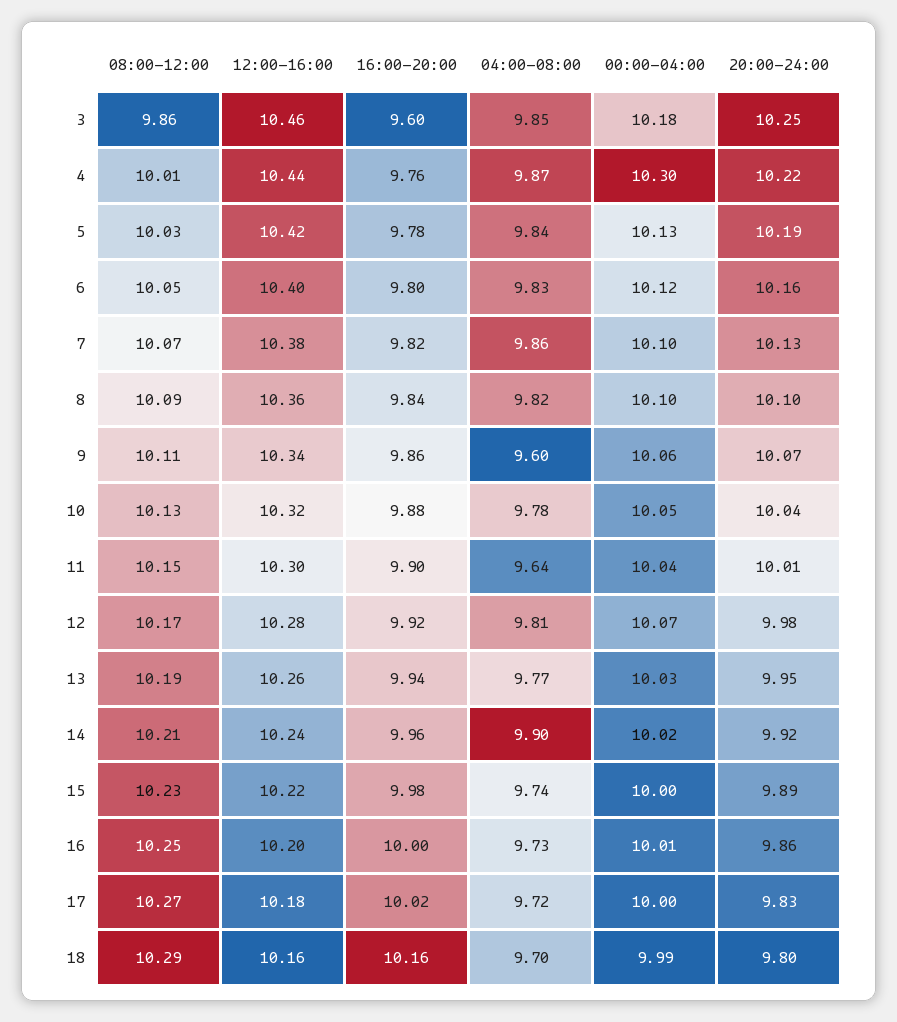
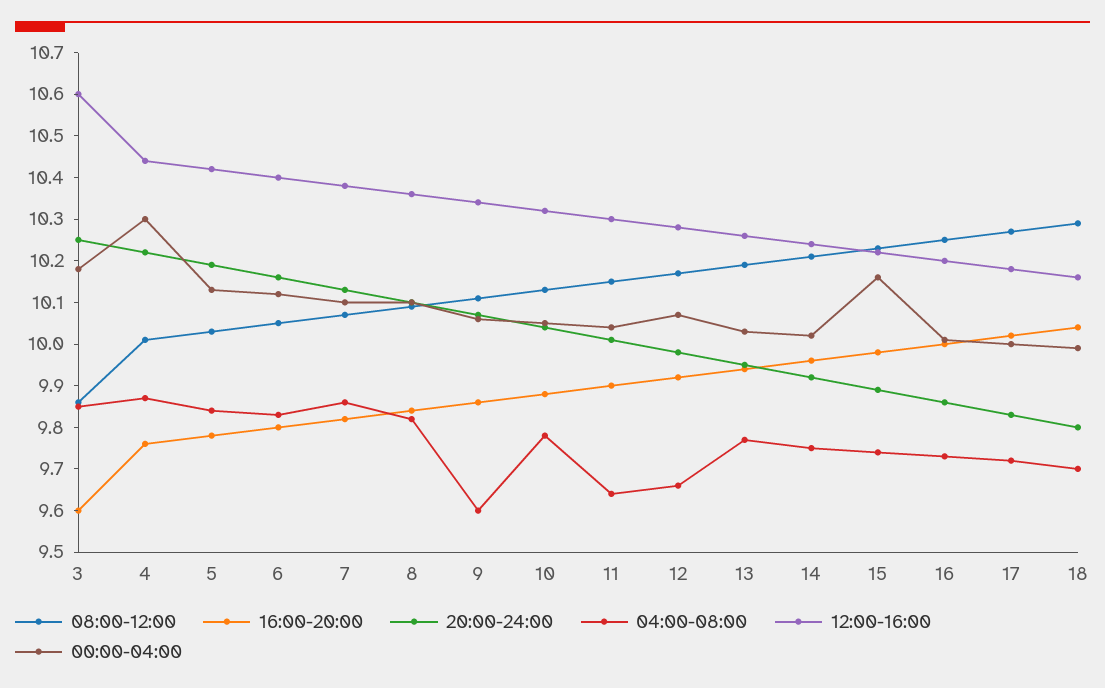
  {
    "08:00-12:00": {
      "3": 9.86,
      "4": 10.01,
      "5": 10.03,
      "6": 10.05,
      "7": 10.07,
      "8": 10.09,
      "9": 10.11,
      "10": 10.13,
      "11": 10.15,
      "12": 10.17,
      "13": 10.19,
      "14": 10.21,
      "15": 10.23,
      "16": 10.25,
      "17": 10.27,
      "18": 10.29
    },
    "12:00-16:00": {
-     "3": 10.46,
+     "3": 10.6,
      "4": 10.44,
      "5": 10.42,
      "6": 10.4,
      "7": 10.38,
      "8": 10.36,
      "9": 10.34,
      "10": 10.32,
      "11": 10.3,
      "12": 10.28,
      "13": 10.26,
      "14": 10.24,
      "15": 10.22,
      "16": 10.2,
      "17": 10.18,
      "18": 10.16
    },
    "16:00-20:00": {
      "3": 9.6,
      "4": 9.76,
      "5": 9.78,
      "6": 9.8,
      "7": 9.82,
      "8": 9.84,
      "9": 9.86,
      "10": 9.88,
      "11": 9.9,
      "12": 9.92,
      "13": 9.94,
      "14": 9.96,
      "15": 9.98,
      "16": 10,
      "17": 10.02,
-     "18": 10.16
+     "18": 10.05
    },
    "04:00-08:00": {
      "3": 9.85,
      "4": 9.87,
      "5": 9.84,
      "6": 9.83,
      "7": 9.86,
      "8": 9.82,
      "9": 9.6,
      "10": 9.78,
      "11": 9.64,
-     "12": 9.81,
+     "12": 9.65,
      "13": 9.77,
-     "14": 9.9,
+     "14": 9.75,
      "15": 9.74,
      "16": 9.73,
      "17": 9.72,
      "18": 9.7
    },
    "00:00-04:00": {
      "3": 10.18,
      "4": 10.3,
      "5": 10.13,
      "6": 10.12,
      "7": 10.1,
      "8": 10.1,
      "9": 10.06,
      "10": 10.05,
      "11": 10.04,
      "12": 10.07,
      "13": 10.03,
      "14": 10.02,
-     "15": 10,
+     "15": 10.15,
      "16": 10.01,
      "17": 10,
      "18": 9.99
    },
    "20:00-24:00": {
      "3": 10.25,
      "4": 10.22,
      "5": 10.19,
      "6": 10.16,
      "7": 10.13,
      "8": 10.1,
      "9": 10.07,
      "10": 10.04,
      "11": 10.01,
      "12": 9.98,
      "13": 9.95,
      "14": 9.92,
      "15": 9.89,
      "16": 9.86,
      "17": 9.83,
      "18": 9.8
    }
  }

